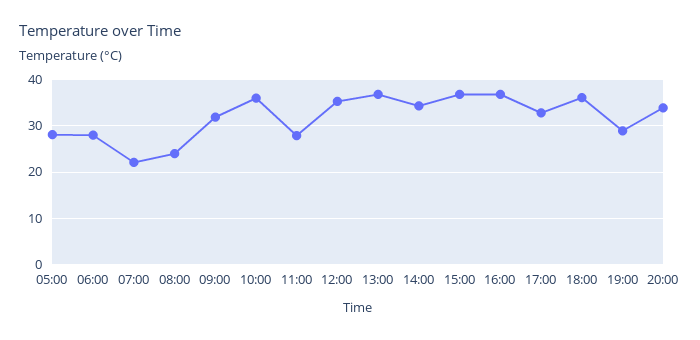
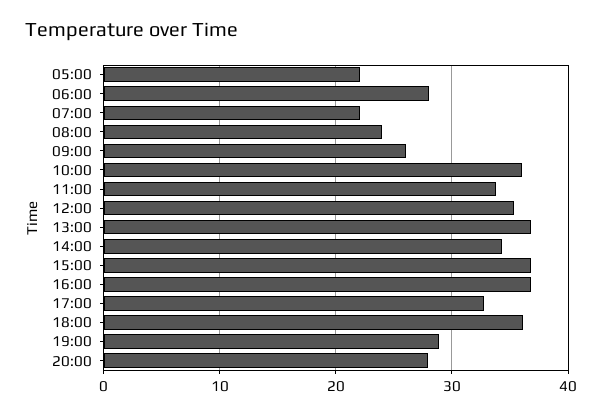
  {
-   "05:00": 28,
+   "05:00": 22,
    "06:00": 28,
    "07:00": 22,
    "08:00": 24,
-   "09:00": 32,
+   "09:00": 26,
    "10:00": 36,
-   "11:00": 28,
+   "11:00": 34,
    "12:00": 35,
    "13:00": 37,
    "14:00": 34,
    "15:00": 37,
    "16:00": 37,
    "17:00": 33,
    "18:00": 36,
    "19:00": 29,
-   "20:00": 34
+   "20:00": 28
  }

